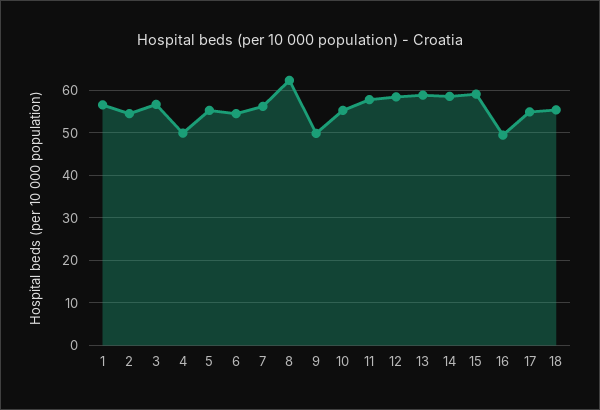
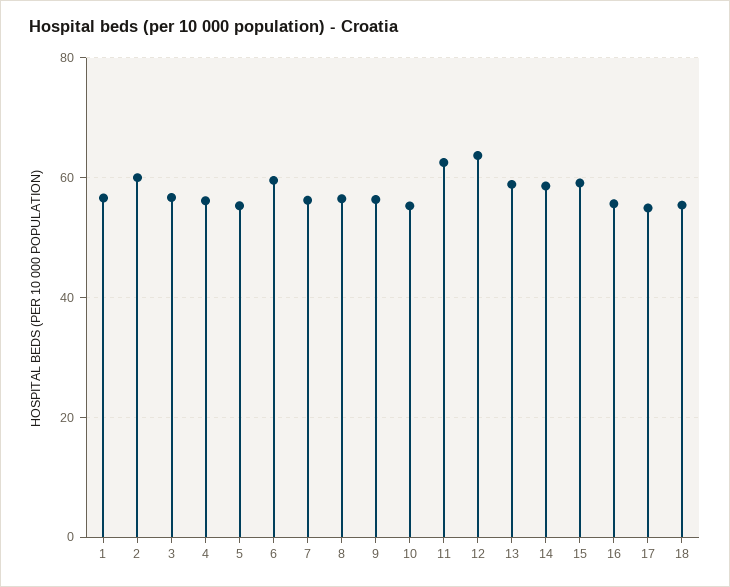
  {
    "1": 56,
-   "2": 54,
+   "2": 60,
    "3": 56,
-   "4": 50,
+   "4": 56,
    "5": 56,
-   "6": 54,
+   "6": 60,
    "7": 56,
-   "8": 62,
+   "8": 56,
-   "9": 50,
+   "9": 56,
    "10": 56,
-   "11": 58,
+   "11": 62,
-   "12": 58,
+   "12": 64,
    "13": 58,
    "14": 58,
    "15": 60,
-   "16": 50,
+   "16": 56,
    "17": 54,
    "18": 56
  }

